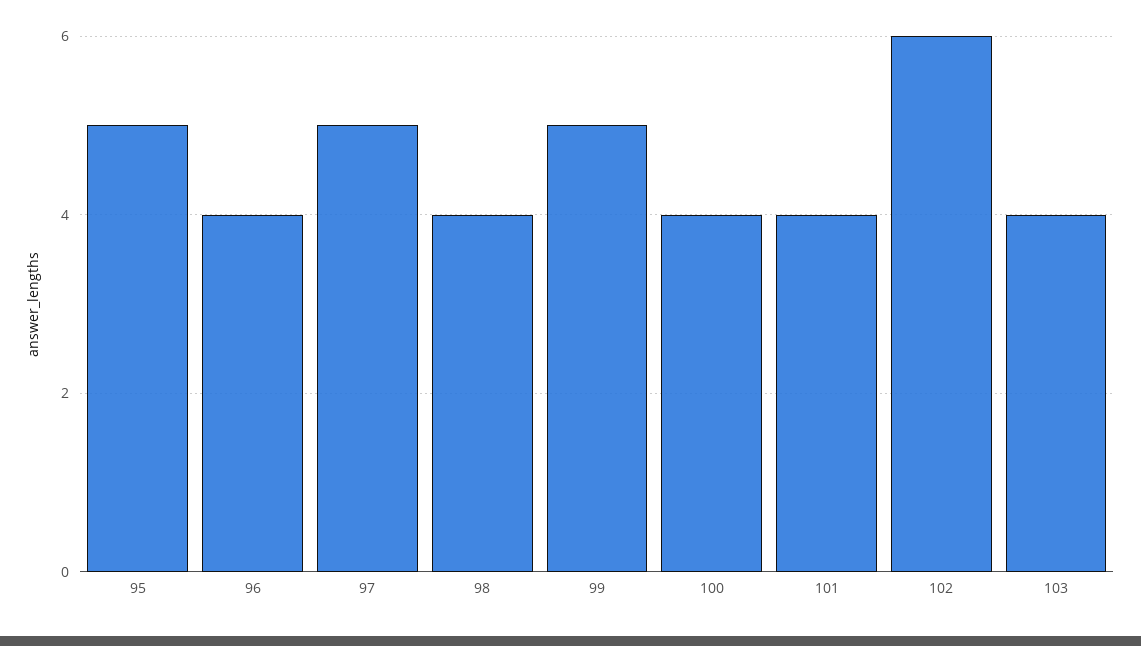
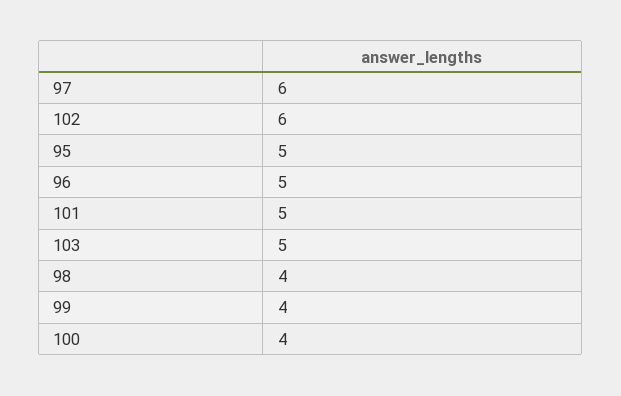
  {
    "95": 5,
-   "96": 4,
+   "96": 5,
-   "97": 5,
+   "97": 6,
    "98": 4,
-   "99": 5,
+   "99": 4,
    "100": 4,
-   "101": 4,
+   "101": 5,
    "102": 6,
-   "103": 4
+   "103": 5
  }

